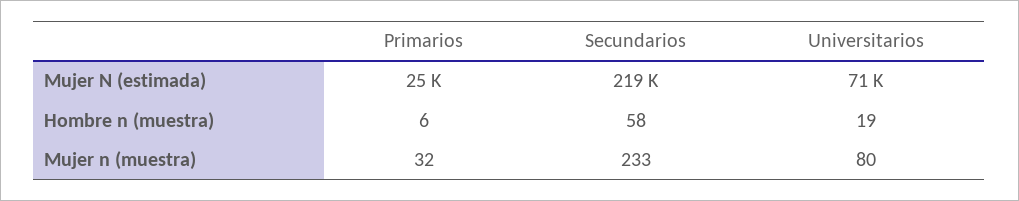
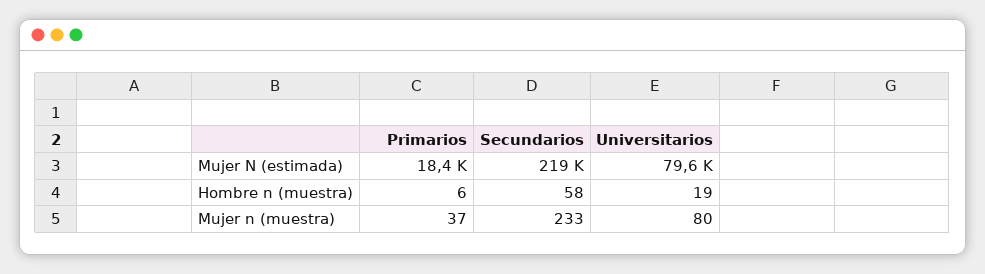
  {
    "Primarios": {
-     "Mujer N (estimada)": 25000,
+     "Mujer N (estimada)": 18400,
      "Hombre n (muestra)": 6,
-     "Mujer n (muestra)": 32
+     "Mujer n (muestra)": 37
    },
    "Secundarios": {
      "Mujer N (estimada)": 219000,
      "Hombre n (muestra)": 58,
      "Mujer n (muestra)": 233
    },
    "Universitarios": {
-     "Mujer N (estimada)": 71000,
+     "Mujer N (estimada)": 79600,
      "Hombre n (muestra)": 19,
      "Mujer n (muestra)": 80
    }
  }

